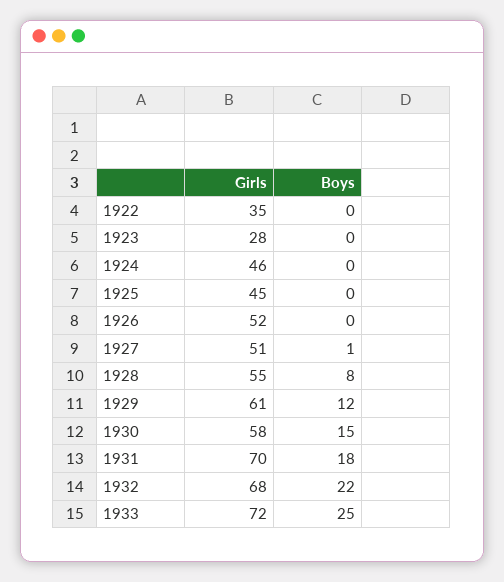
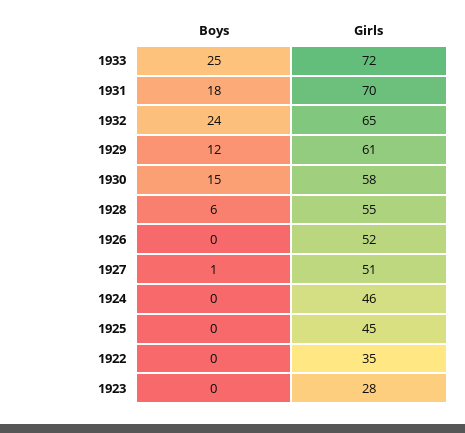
  {
    "Girls": {
      "1922": 35,
      "1923": 28,
      "1924": 46,
      "1925": 45,
      "1926": 52,
      "1927": 51,
      "1928": 55,
      "1929": 61,
      "1930": 58,
      "1931": 70,
-     "1932": 68,
+     "1932": 65,
      "1933": 72
    },
    "Boys": {
      "1922": 0,
      "1923": 0,
      "1924": 0,
      "1925": 0,
      "1926": 0,
      "1927": 1,
-     "1928": 8,
+     "1928": 6,
      "1929": 12,
      "1930": 15,
      "1931": 18,
-     "1932": 22,
+     "1932": 24,
      "1933": 25
    }
  }

